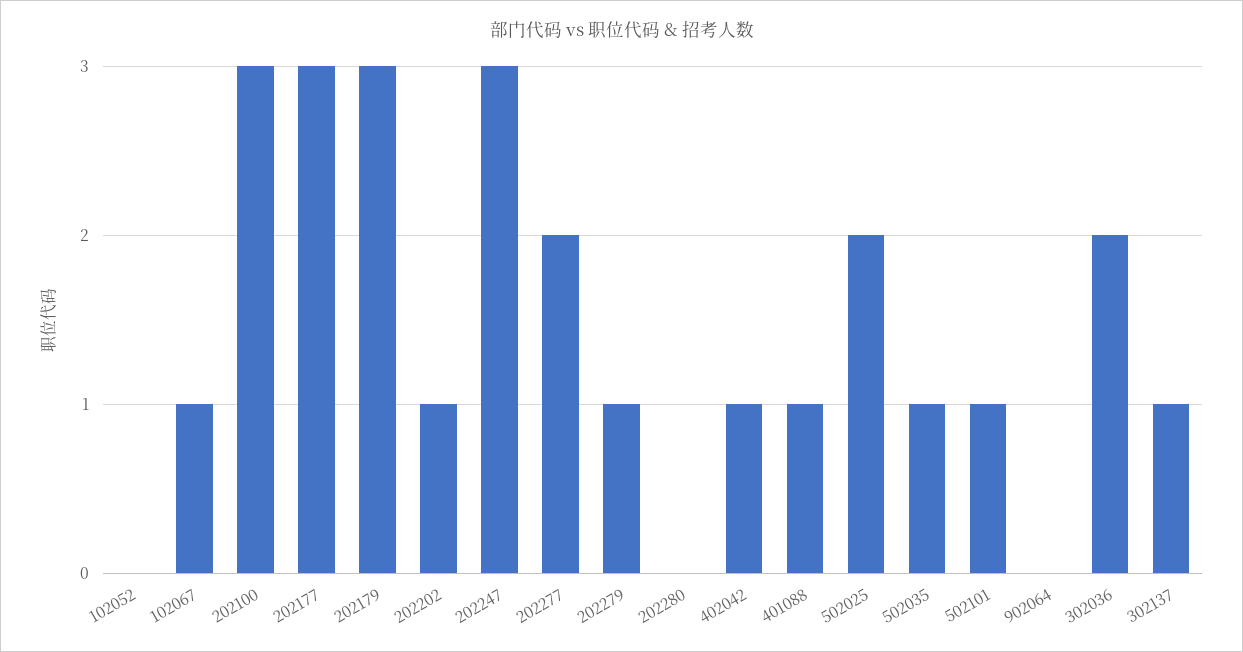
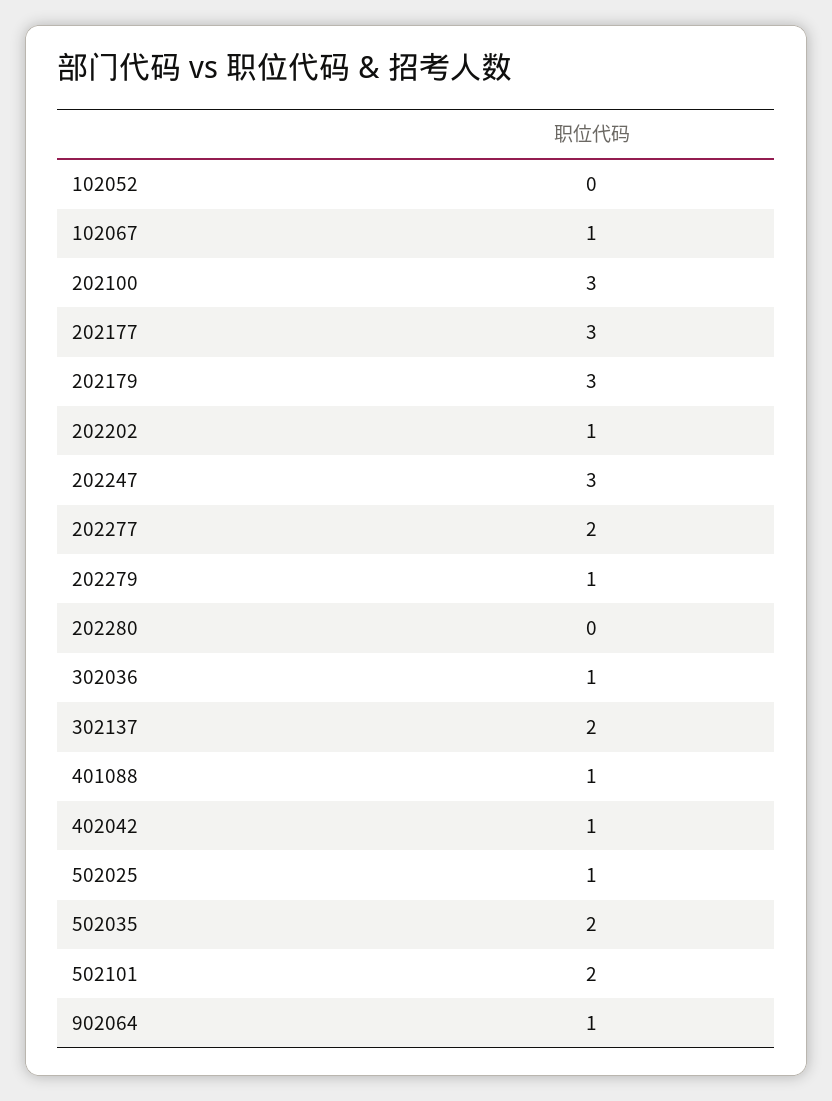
  {
    "102052": 0,
    "102067": 1,
    "202100": 3,
    "202177": 3,
    "202179": 3,
    "202202": 1,
    "202247": 3,
    "202277": 2,
    "202279": 1,
    "202280": 0,
    "402042": 1,
    "401088": 1,
-   "502025": 2,
+   "502025": 1,
-   "502035": 1,
+   "502035": 2,
-   "502101": 1,
+   "502101": 2,
-   "902064": 0,
+   "902064": 1,
-   "302036": 2,
+   "302036": 1,
-   "302137": 1
+   "302137": 2
  }

